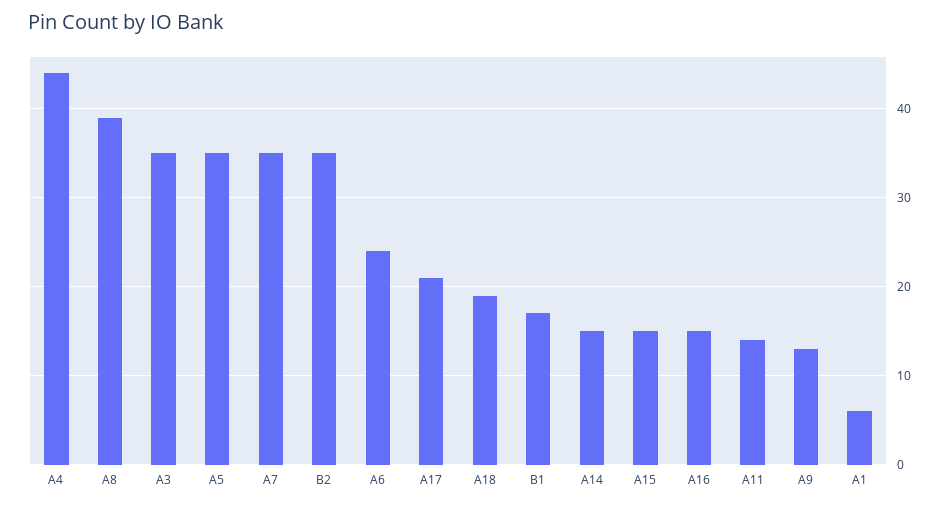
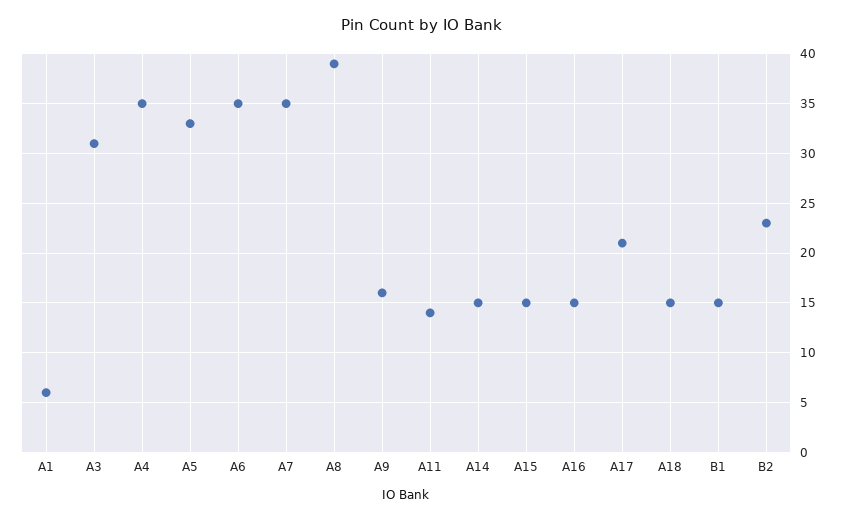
  {
-   "A4": 44,
+   "A4": 35,
    "A8": 39,
-   "A3": 35,
+   "A3": 31,
-   "A5": 35,
+   "A5": 33,
    "A7": 35,
-   "B2": 35,
+   "B2": 23,
-   "A6": 24,
+   "A6": 35,
    "A17": 21,
-   "A18": 19,
+   "A18": 15,
-   "B1": 17,
+   "B1": 15,
    "A14": 15,
    "A15": 15,
    "A16": 15,
    "A11": 14,
-   "A9": 13,
+   "A9": 16,
    "A1": 6
  }

